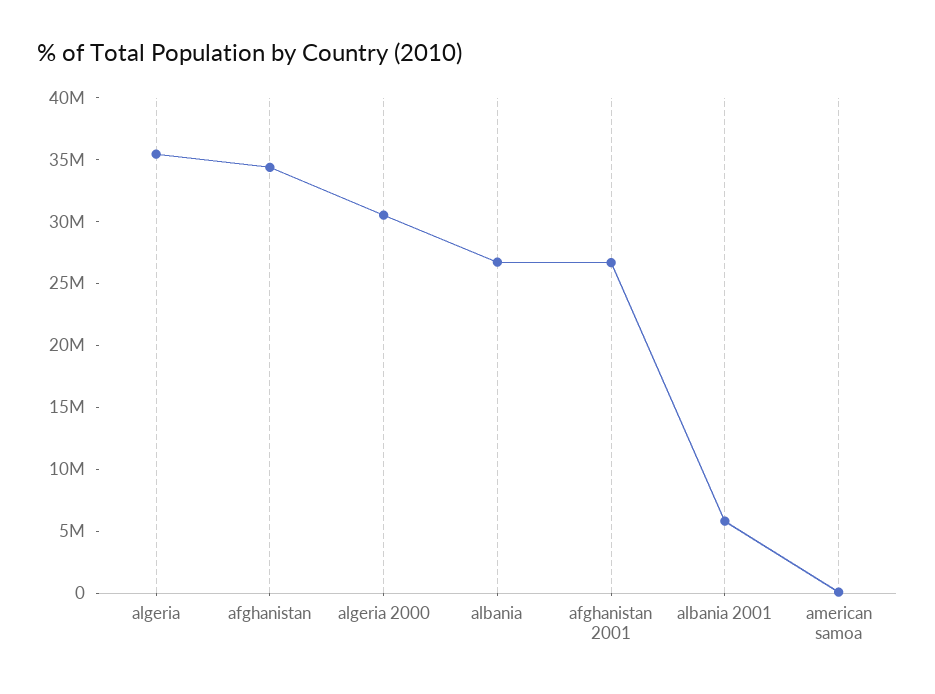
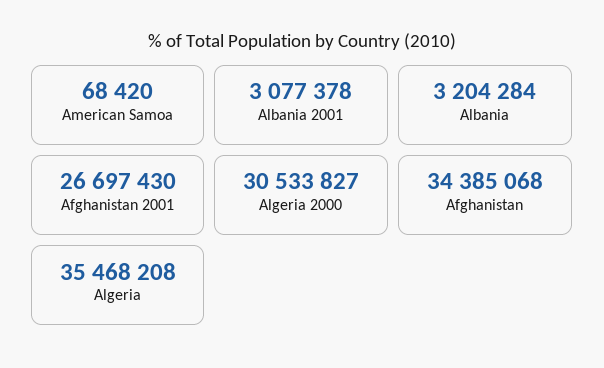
  {
    "algeria": 35468208,
    "afghanistan": 34385068,
    "algeria 2000": 30533827,
-   "albania": 27000000,
+   "albania": 3204284,
    "afghanistan 2001": 26697430,
-   "albania 2001": 6000000,
+   "albania 2001": 3077378,
    "american samoa": 68420
  }

